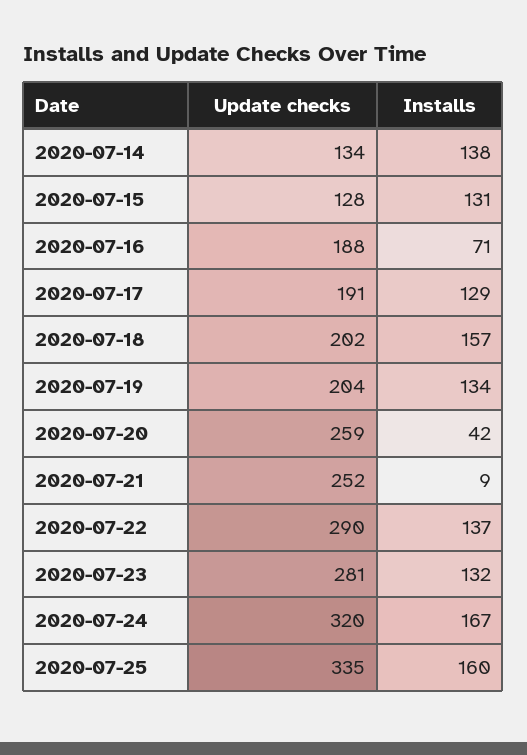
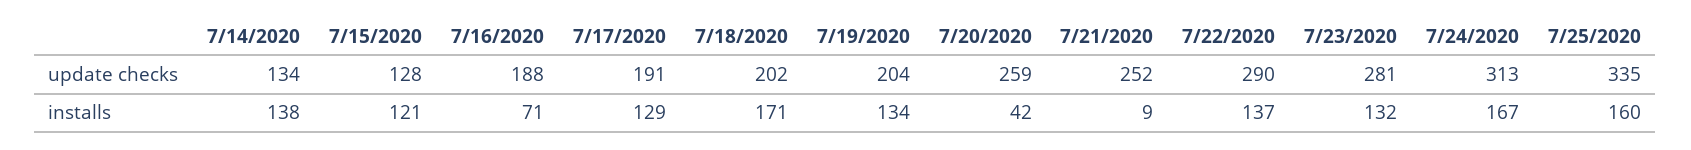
  {
    "Update checks": {
      "2020-07-14": 134,
      "2020-07-15": 128,
      "2020-07-16": 188,
      "2020-07-17": 191,
      "2020-07-18": 202,
      "2020-07-19": 204,
      "2020-07-20": 259,
      "2020-07-21": 252,
      "2020-07-22": 290,
      "2020-07-23": 281,
-     "2020-07-24": 320,
+     "2020-07-24": 313,
      "2020-07-25": 335
    },
    "Installs": {
      "2020-07-14": 138,
-     "2020-07-15": 131,
+     "2020-07-15": 121,
      "2020-07-16": 71,
      "2020-07-17": 129,
-     "2020-07-18": 157,
+     "2020-07-18": 171,
      "2020-07-19": 134,
      "2020-07-20": 42,
      "2020-07-21": 9,
      "2020-07-22": 137,
      "2020-07-23": 132,
      "2020-07-24": 167,
      "2020-07-25": 160
    }
  }

